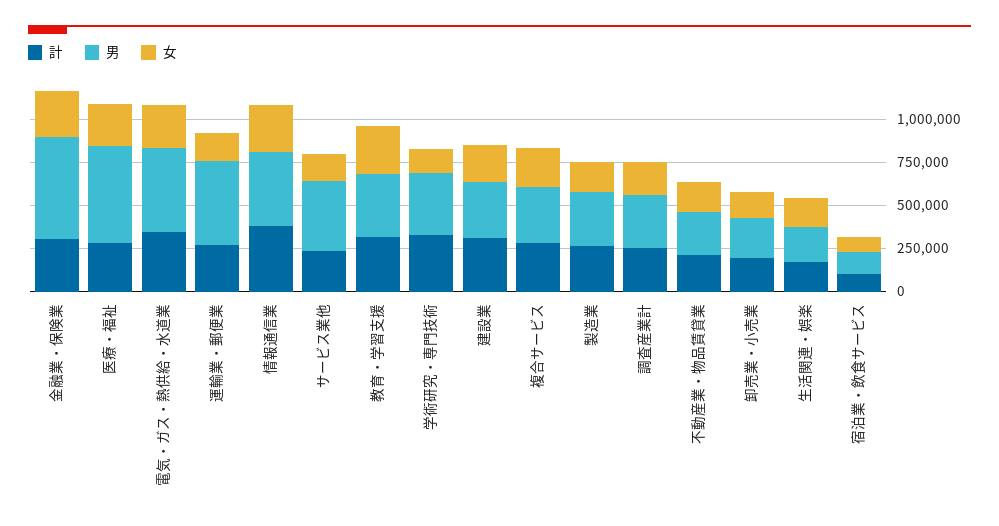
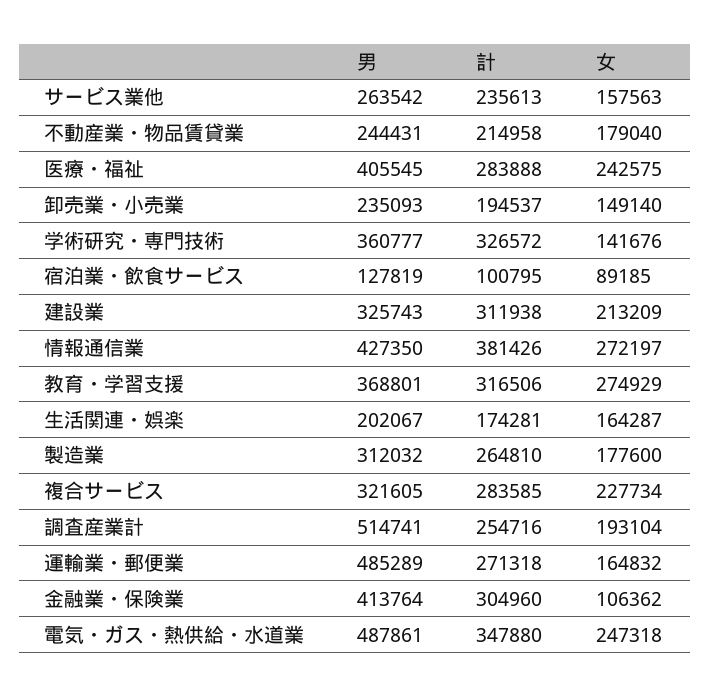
  {
    "計": {
      "金融業・保険業": 304960,
      "医療・福祉": 283888,
      "電気・ガス・熱供給・水道業": 347880,
      "運輸業・郵便業": 271318,
      "情報通信業": 381426,
      "サービス業他": 235613,
      "教育・学習支援": 316506,
      "学術研究・専門技術": 326572,
      "建設業": 311938,
      "複合サービス": 283585,
      "製造業": 264810,
      "調査産業計": 254716,
      "不動産業・物品賃貸業": 214958,
      "卸売業・小売業": 194537,
      "生活関連・娯楽": 174281,
      "宿泊業・飲食サービス": 100795
    },
    "男": {
-     "金融業・保険業": 600000,
+     "金融業・保険業": 413764,
-     "医療・福祉": 550000,
+     "医療・福祉": 405545,
      "電気・ガス・熱供給・水道業": 487861,
      "運輸業・郵便業": 485289,
      "情報通信業": 427350,
-     "サービス業他": 400000,
+     "サービス業他": 263542,
      "教育・学習支援": 368801,
      "学術研究・専門技術": 360777,
      "建設業": 325743,
      "複合サービス": 321605,
      "製造業": 312032,
-     "調査産業計": 300000,
+     "調査産業計": 514741,
      "不動産業・物品賃貸業": 244431,
      "卸売業・小売業": 235093,
      "生活関連・娯楽": 202067,
      "宿泊業・飲食サービス": 127819
    },
    "女": {
-     "金融業・保険業": 250000,
+     "金融業・保険業": 106362,
      "医療・福祉": 242575,
      "電気・ガス・熱供給・水道業": 247318,
      "運輸業・郵便業": 164832,
      "情報通信業": 272197,
      "サービス業他": 157563,
      "教育・学習支援": 274929,
      "学術研究・専門技術": 141676,
      "建設業": 213209,
      "複合サービス": 227734,
      "製造業": 177600,
      "調査産業計": 193104,
      "不動産業・物品賃貸業": 179040,
      "卸売業・小売業": 149140,
      "生活関連・娯楽": 164287,
      "宿泊業・飲食サービス": 89185
    }
  }

